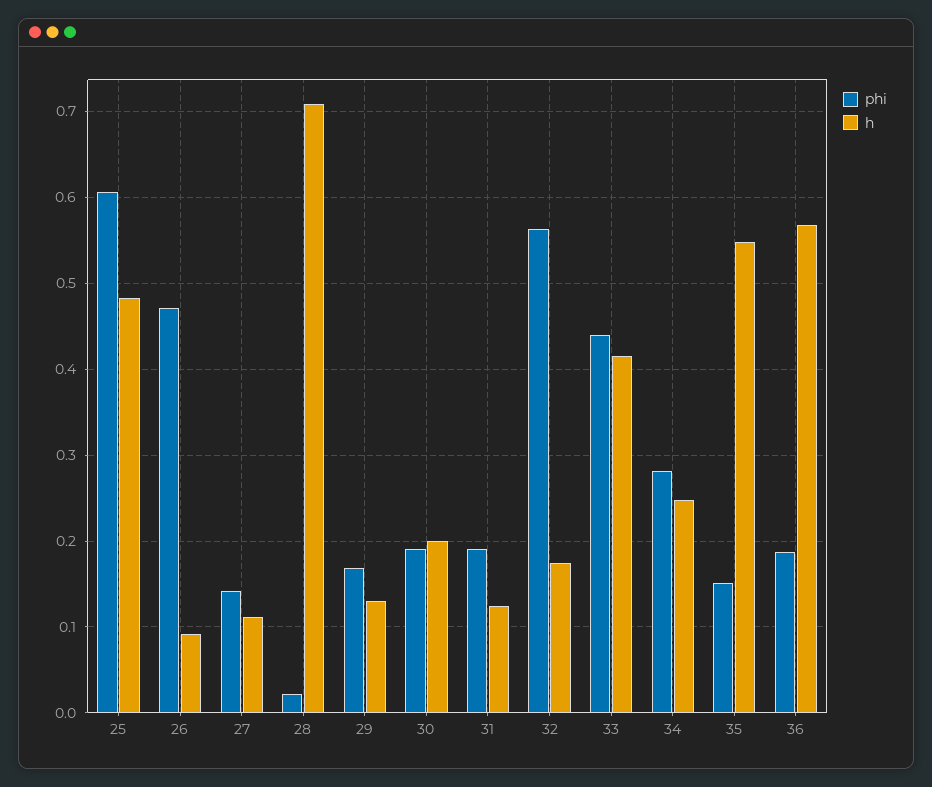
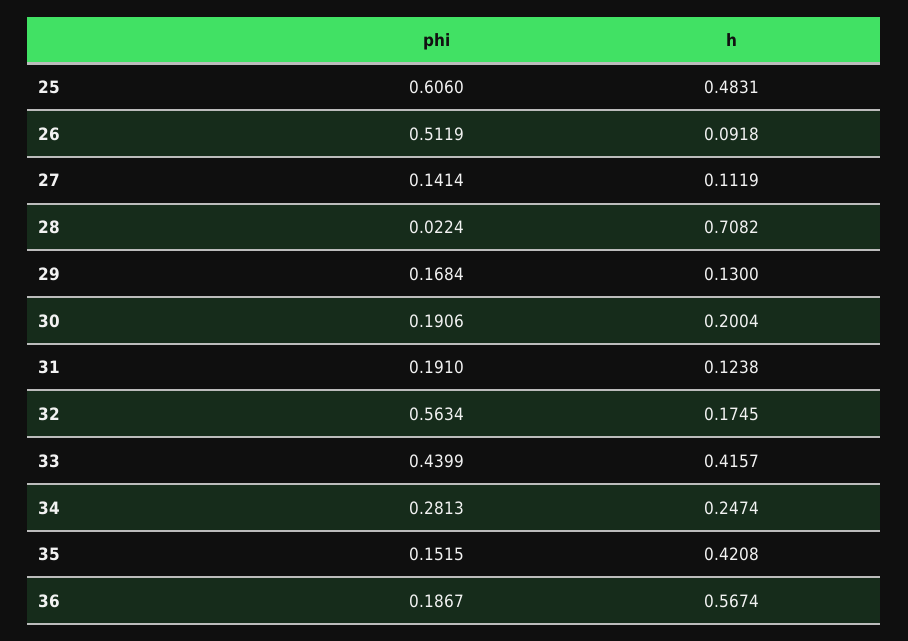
  {
    "phi": {
      "25": 0.606,
-     "26": 0.47,
+     "26": 0.5119,
      "27": 0.1414,
      "28": 0.0224,
      "29": 0.1684,
      "30": 0.1906,
      "31": 0.191,
      "32": 0.5634,
      "33": 0.4399,
      "34": 0.2813,
      "35": 0.1515,
      "36": 0.1867
    },
    "h": {
      "25": 0.4831,
      "26": 0.0918,
      "27": 0.1119,
      "28": 0.7082,
      "29": 0.13,
      "30": 0.2004,
      "31": 0.1238,
      "32": 0.1745,
      "33": 0.4157,
      "34": 0.2474,
-     "35": 0.55,
+     "35": 0.4208,
      "36": 0.5674
    }
  }

